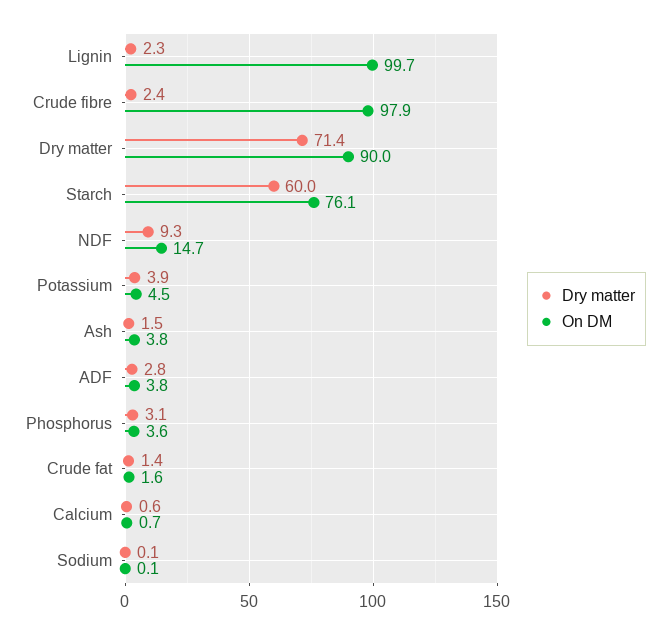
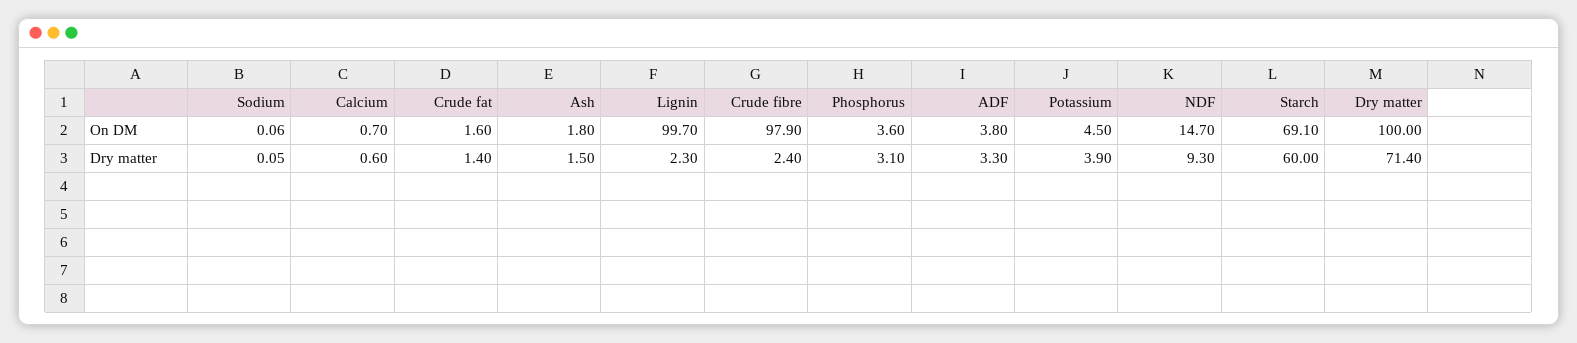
  {
    "Dry matter": {
      "Lignin": 2.3,
      "Crude fibre": 2.4,
      "Dry matter": 71.4,
      "Starch": 60,
      "NDF": 9.3,
      "Potassium": 3.9,
      "Ash": 1.5,
-     "ADF": 2.8,
+     "ADF": 3.3,
      "Phosphorus": 3.1,
      "Crude fat": 1.4,
      "Calcium": 0.6,
      "Sodium": 0.05
    },
    "On DM": {
      "Lignin": 99.7,
      "Crude fibre": 97.9,
-     "Dry matter": 90,
+     "Dry matter": 100,
-     "Starch": 76.1,
+     "Starch": 69.1,
      "NDF": 14.7,
      "Potassium": 4.5,
-     "Ash": 3.8,
+     "Ash": 1.8,
      "ADF": 3.8,
      "Phosphorus": 3.6,
      "Crude fat": 1.6,
      "Calcium": 0.7,
      "Sodium": 0.06
    }
  }

